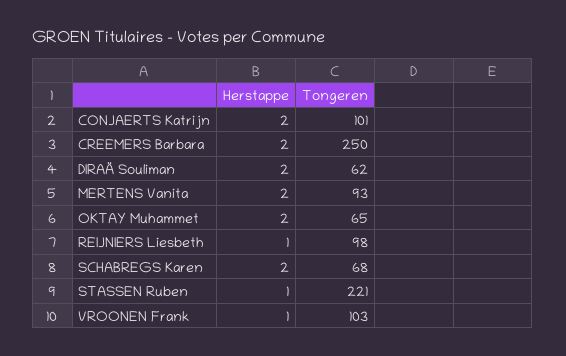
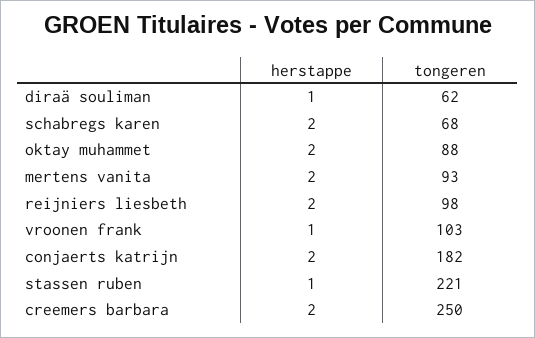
  {
    "Herstappe": {
      "CONJAERTS Katrijn": 2,
      "CREEMERS Barbara": 2,
-     "DIRAÄ Souliman": 2,
+     "DIRAÄ Souliman": 1,
      "MERTENS Vanita": 2,
      "OKTAY Muhammet": 2,
-     "REIJNIERS Liesbeth": 1,
+     "REIJNIERS Liesbeth": 2,
      "SCHABREGS Karen": 2,
      "STASSEN Ruben": 1,
      "VROONEN Frank": 1
    },
    "Tongeren": {
-     "CONJAERTS Katrijn": 101,
+     "CONJAERTS Katrijn": 182,
      "CREEMERS Barbara": 250,
      "DIRAÄ Souliman": 62,
      "MERTENS Vanita": 93,
-     "OKTAY Muhammet": 65,
+     "OKTAY Muhammet": 88,
      "REIJNIERS Liesbeth": 98,
      "SCHABREGS Karen": 68,
      "STASSEN Ruben": 221,
      "VROONEN Frank": 103
    }
  }

